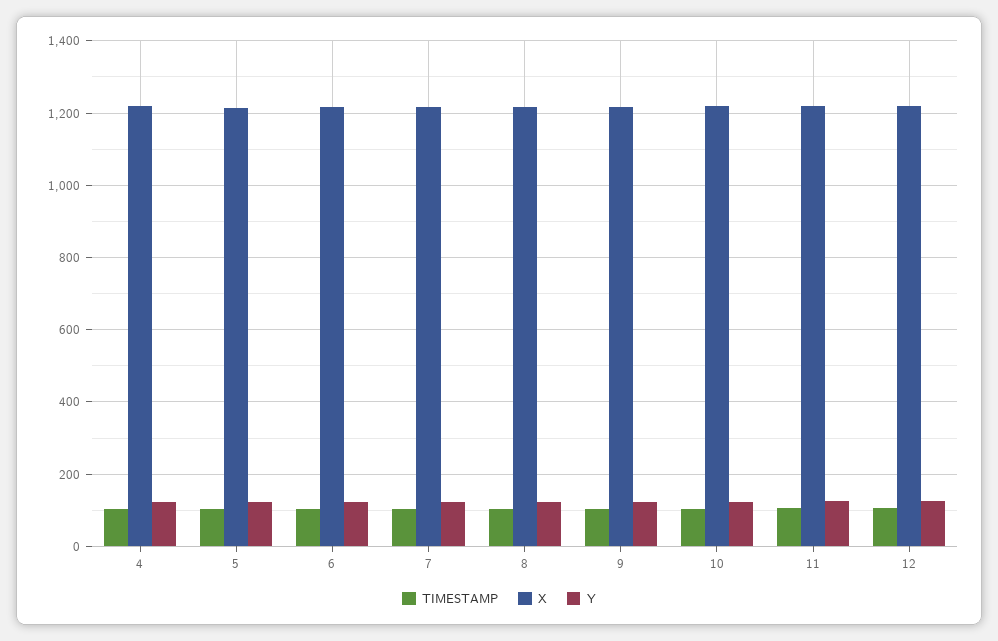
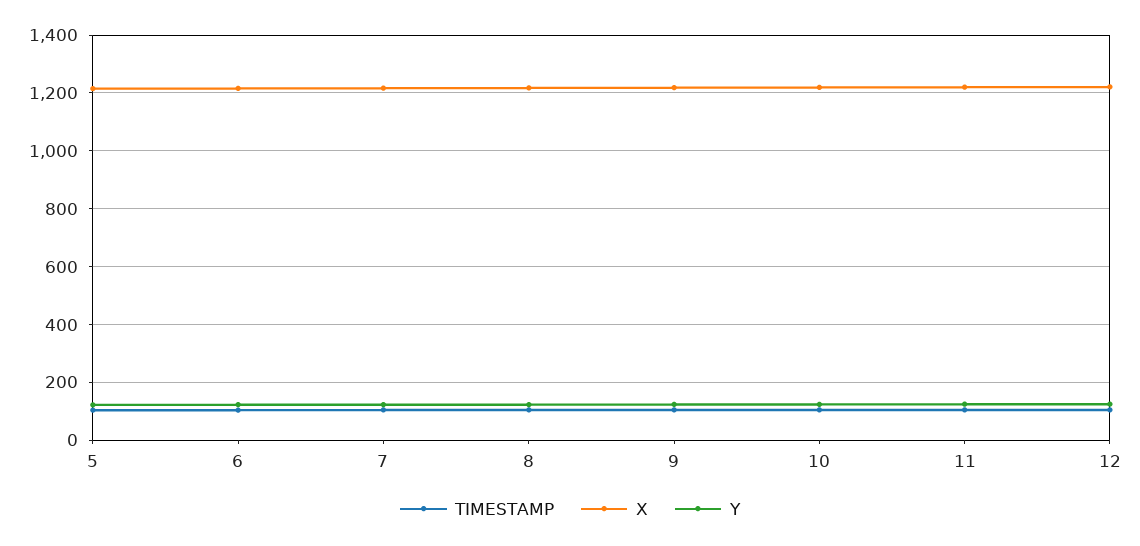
  {
    "TIMESTAMP": {
-     "4": 100,
      "5": 100,
      "6": 100,
      "7": 100,
      "8": 100,
      "9": 100,
      "10": 100,
      "11": 100,
      "12": 100
    },
    "X": {
-     "4": 1220,
      "5": 1220,
      "6": 1220,
      "7": 1220,
      "8": 1220,
      "9": 1220,
      "10": 1220,
      "11": 1220,
      "12": 1220
    },
    "Y": {
-     "4": 120,
      "5": 120,
      "6": 120,
      "7": 120,
      "8": 120,
      "9": 120,
      "10": 120,
      "11": 120,
      "12": 120
    }
  }

